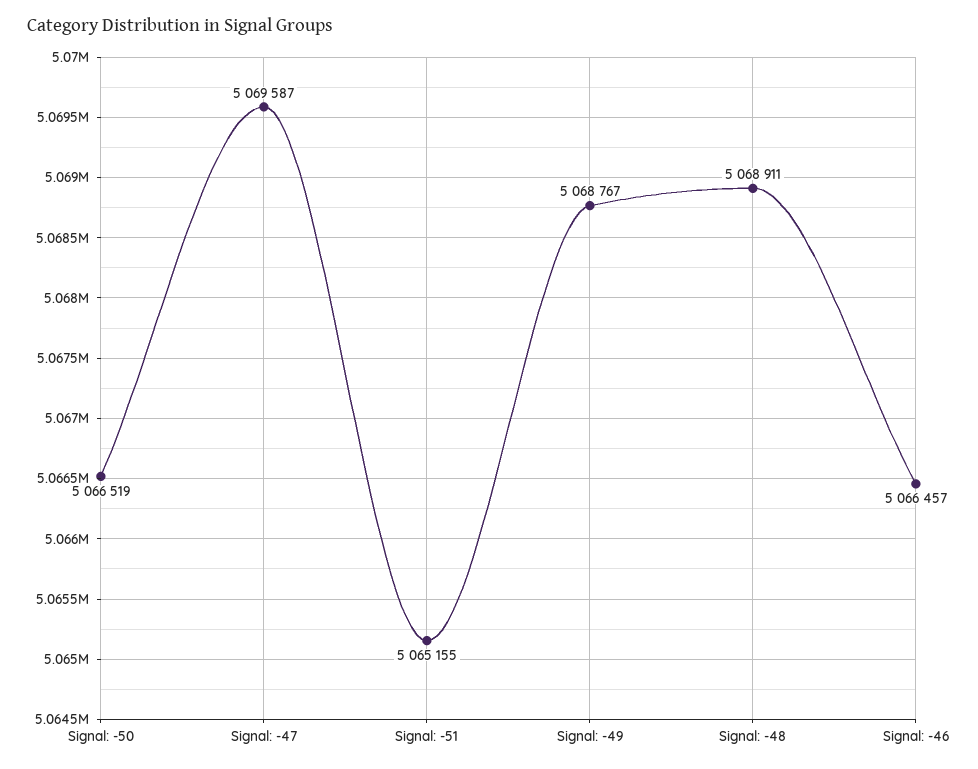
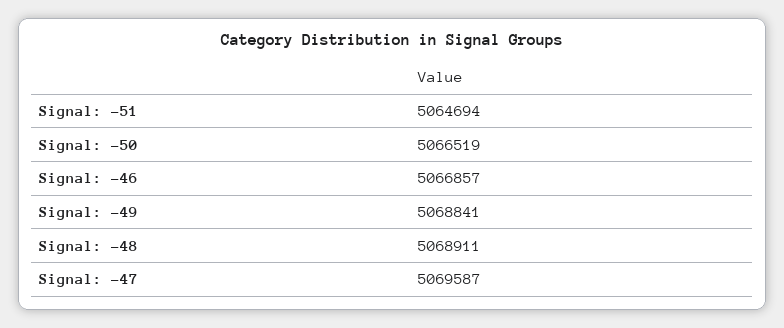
  {
    "Signal: -50": 5066519,
    "Signal: -47": 5069587,
-   "Signal: -51": 5065155,
+   "Signal: -51": 5064694,
-   "Signal: -49": 5068767,
+   "Signal: -49": 5068841,
    "Signal: -48": 5068911,
-   "Signal: -46": 5066457
+   "Signal: -46": 5066857
  }

